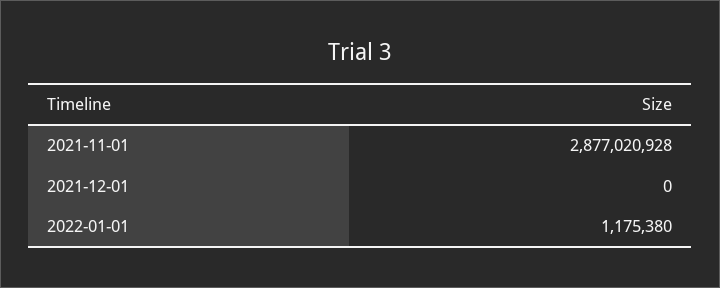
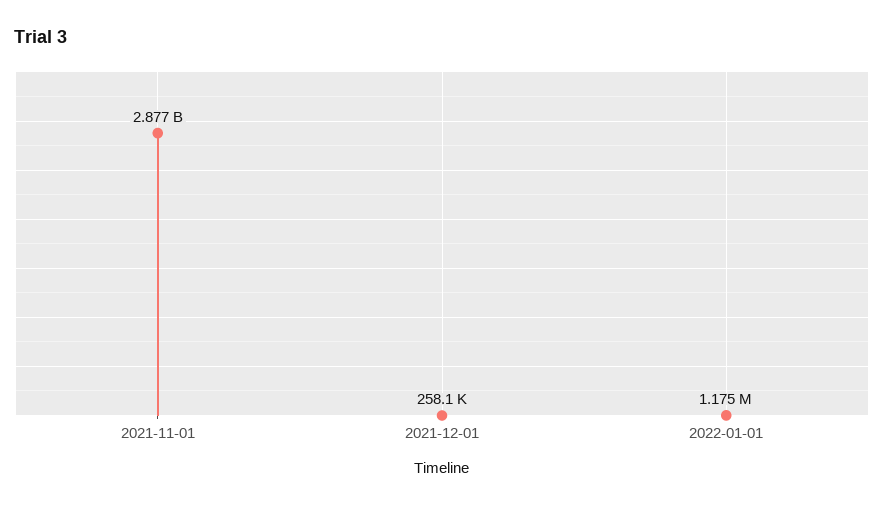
  {
    "2021-11-01": 2877020928,
-   "2021-12-01": 0,
+   "2021-12-01": 258100,
    "2022-01-01": 1175380
  }

